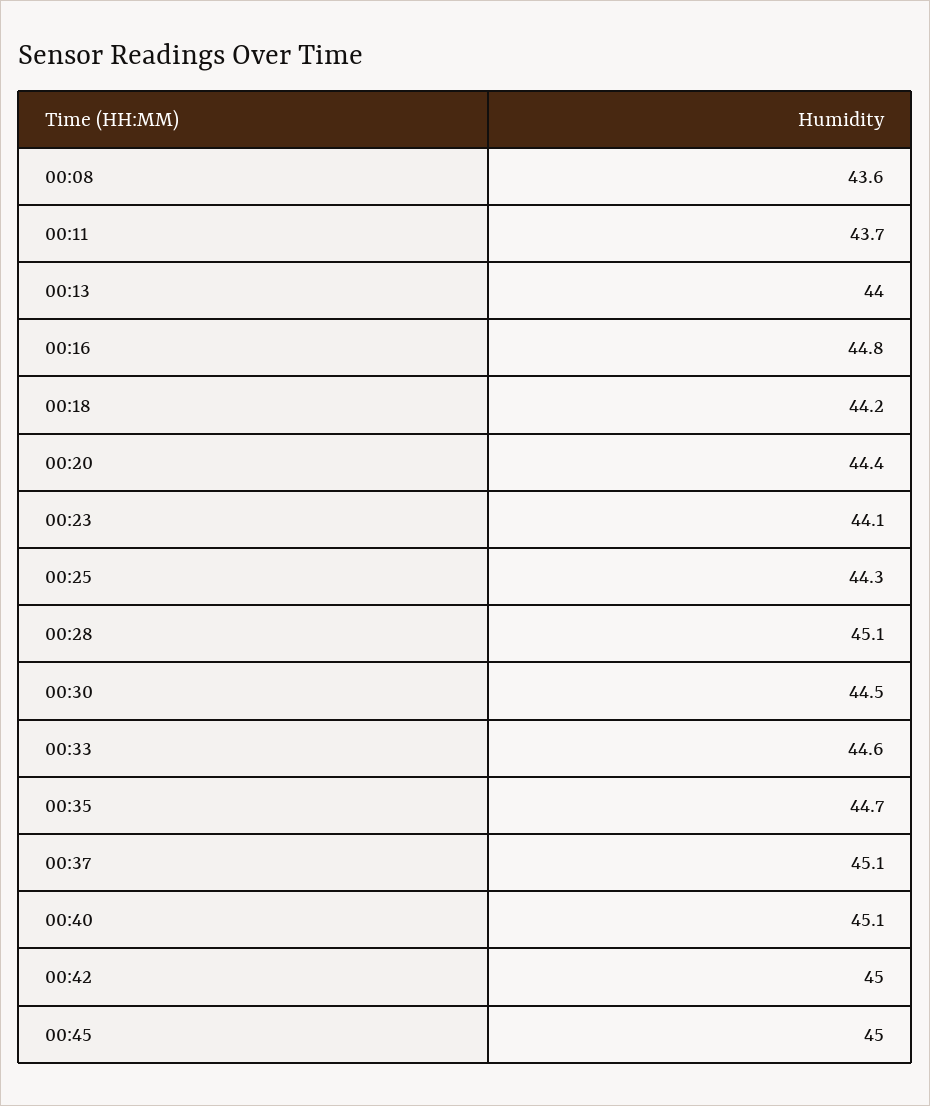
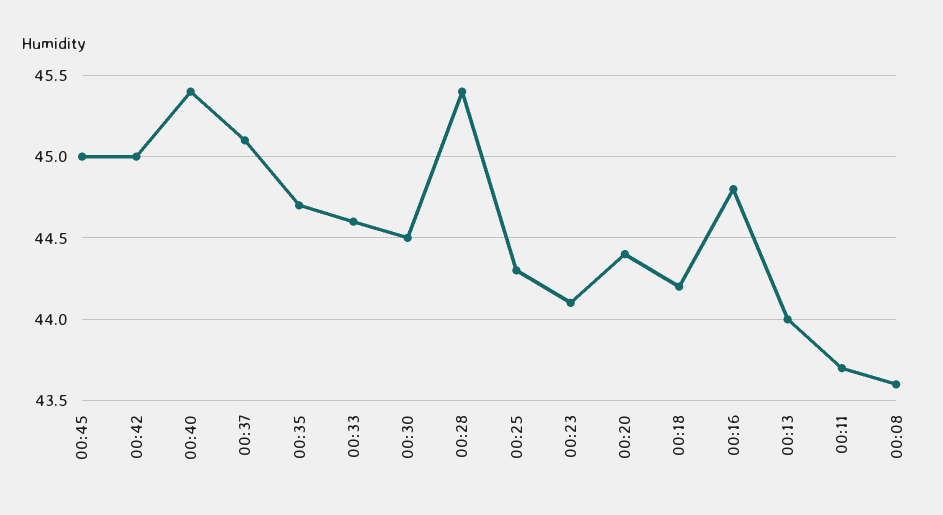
  {
    "00:08": 43.6,
    "00:11": 43.7,
    "00:13": 44,
    "00:16": 44.8,
    "00:18": 44.2,
    "00:20": 44.4,
    "00:23": 44.1,
    "00:25": 44.3,
-   "00:28": 45.1,
+   "00:28": 45.4,
    "00:30": 44.5,
    "00:33": 44.6,
    "00:35": 44.7,
    "00:37": 45.1,
-   "00:40": 45.1,
+   "00:40": 45.4,
    "00:42": 45,
    "00:45": 45
  }

